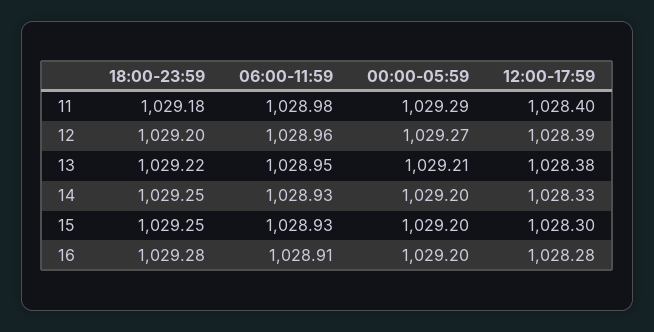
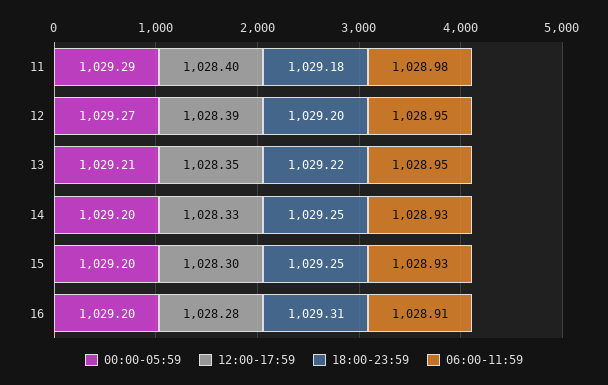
  {
    "18:00-23:59": {
      "11": 1029.18,
      "12": 1029.2,
      "13": 1029.22,
      "14": 1029.25,
      "15": 1029.25,
-     "16": 1029.28
+     "16": 1029.31
    },
    "06:00-11:59": {
      "11": 1028.98,
-     "12": 1028.96,
+     "12": 1028.95,
      "13": 1028.95,
      "14": 1028.93,
      "15": 1028.93,
      "16": 1028.91
    },
    "00:00-05:59": {
      "11": 1029.29,
      "12": 1029.27,
      "13": 1029.21,
      "14": 1029.2,
      "15": 1029.2,
      "16": 1029.2
    },
    "12:00-17:59": {
      "11": 1028.4,
      "12": 1028.39,
-     "13": 1028.38,
+     "13": 1028.35,
      "14": 1028.33,
      "15": 1028.3,
      "16": 1028.28
    }
  }

